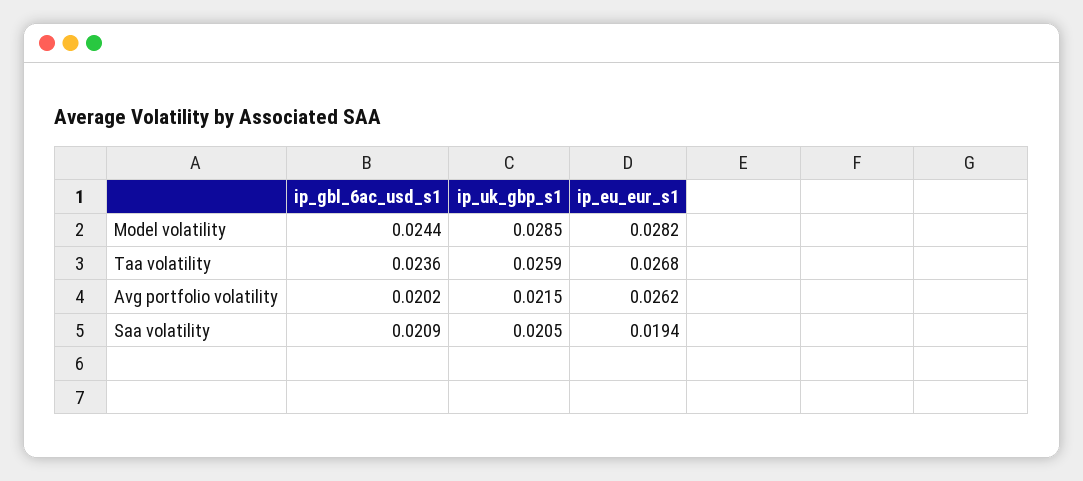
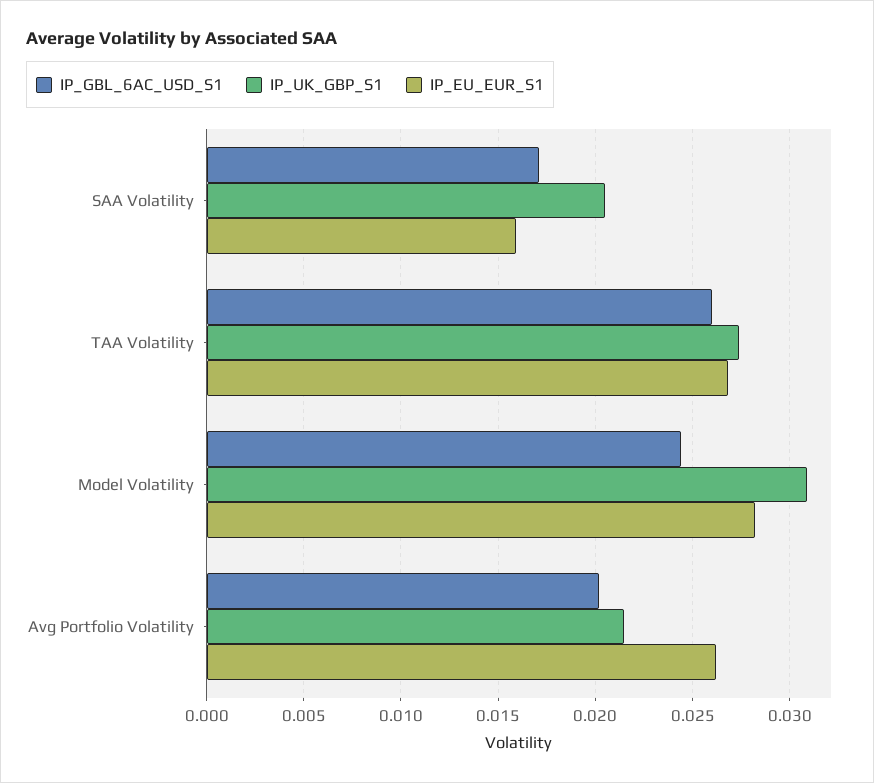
  {
    "ip_gbl_6ac_usd_s1": {
      "Model volatility": 0.0244,
-     "Taa volatility": 0.0236,
+     "Taa volatility": 0.026,
      "Avg portfolio volatility": 0.0202,
-     "Saa volatility": 0.0209
+     "Saa volatility": 0.017
    },
    "ip_uk_gbp_s1": {
-     "Model volatility": 0.0285,
+     "Model volatility": 0.031,
-     "Taa volatility": 0.0259,
+     "Taa volatility": 0.0275,
      "Avg portfolio volatility": 0.0215,
      "Saa volatility": 0.0205
    },
    "ip_eu_eur_s1": {
      "Model volatility": 0.0282,
      "Taa volatility": 0.0268,
      "Avg portfolio volatility": 0.0262,
-     "Saa volatility": 0.0194
+     "Saa volatility": 0.016
    }
  }

